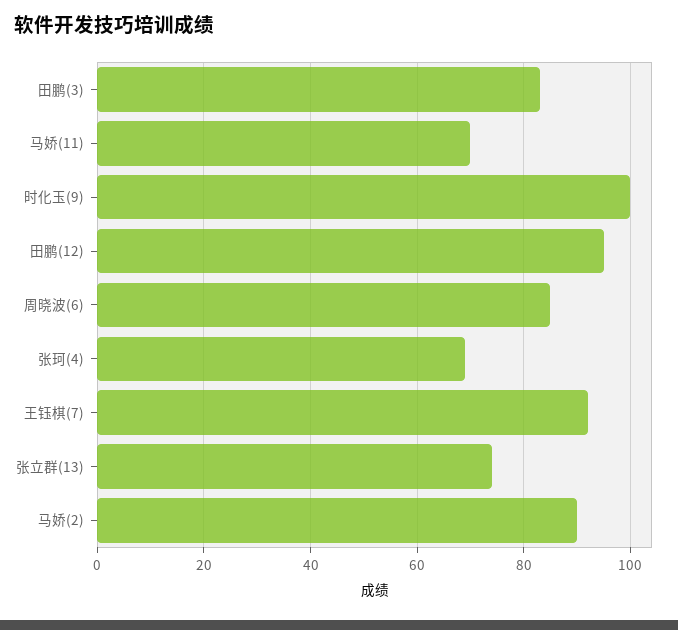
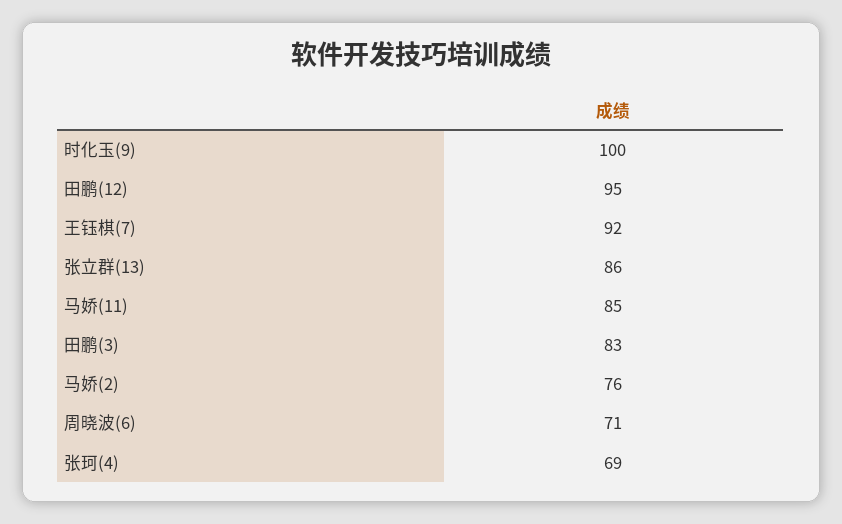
  {
    "田鹏(3)": 83,
-   "马娇(11)": 70,
+   "马娇(11)": 85,
    "时化玉(9)": 100,
    "田鹏(12)": 95,
-   "周晓波(6)": 85,
+   "周晓波(6)": 71,
    "张珂(4)": 69,
    "王钰棋(7)": 92,
-   "张立群(13)": 75,
+   "张立群(13)": 86,
-   "马娇(2)": 90
+   "马娇(2)": 76
  }

